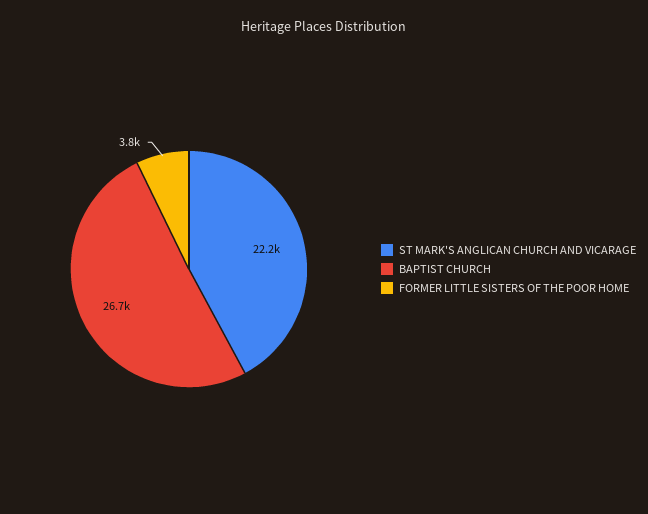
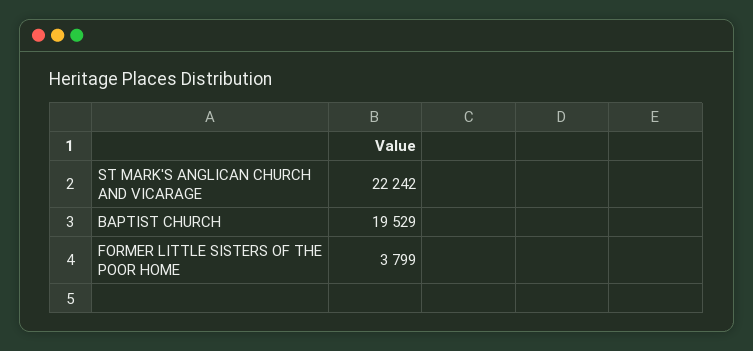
  {
    "ST MARK'S ANGLICAN CHURCH AND VICARAGE": 22242,
-   "BAPTIST CHURCH": 26700,
+   "BAPTIST CHURCH": 19529,
    "FORMER LITTLE SISTERS OF THE POOR HOME": 3799
  }

